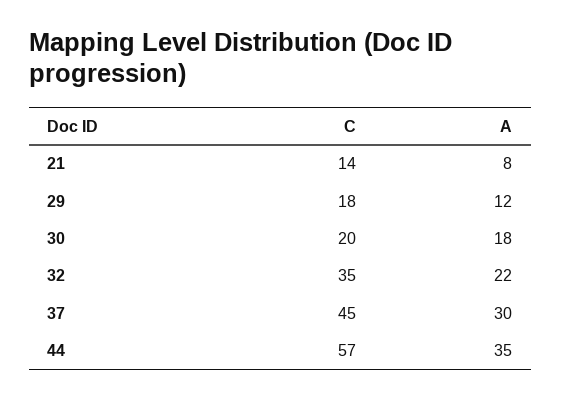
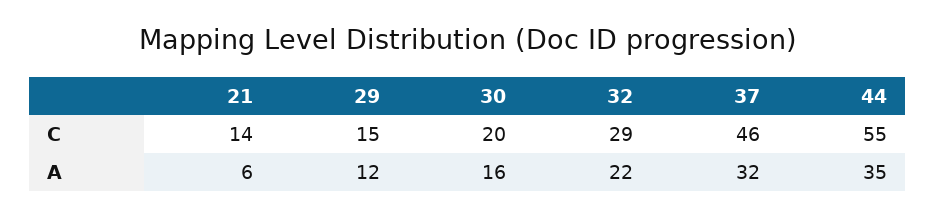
  {
    "C": {
      "21": 14,
-     "29": 18,
+     "29": 15,
      "30": 20,
-     "32": 35,
+     "32": 29,
-     "37": 45,
+     "37": 46,
-     "44": 57
+     "44": 55
    },
    "A": {
-     "21": 8,
+     "21": 6,
      "29": 12,
-     "30": 18,
+     "30": 16,
      "32": 22,
-     "37": 30,
+     "37": 32,
      "44": 35
    }
  }

